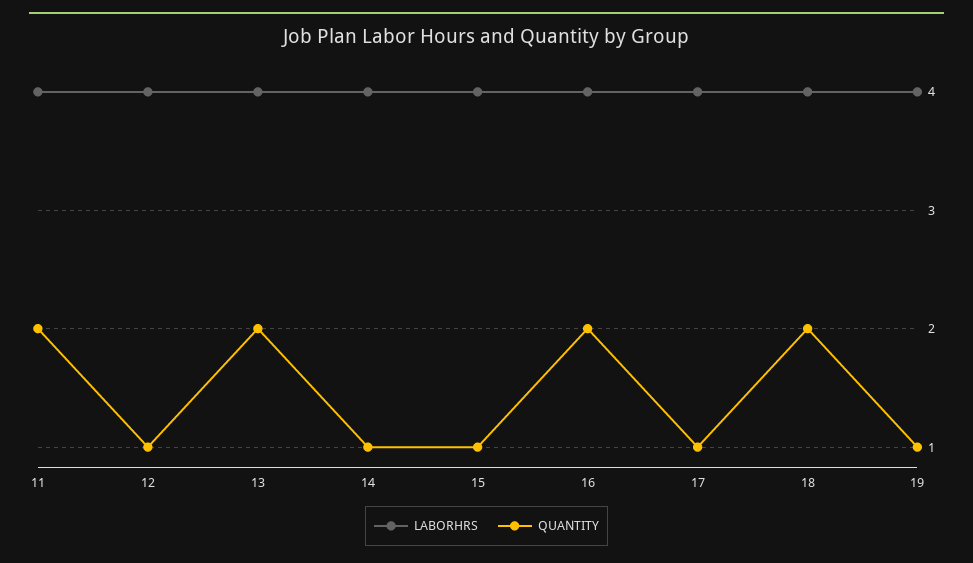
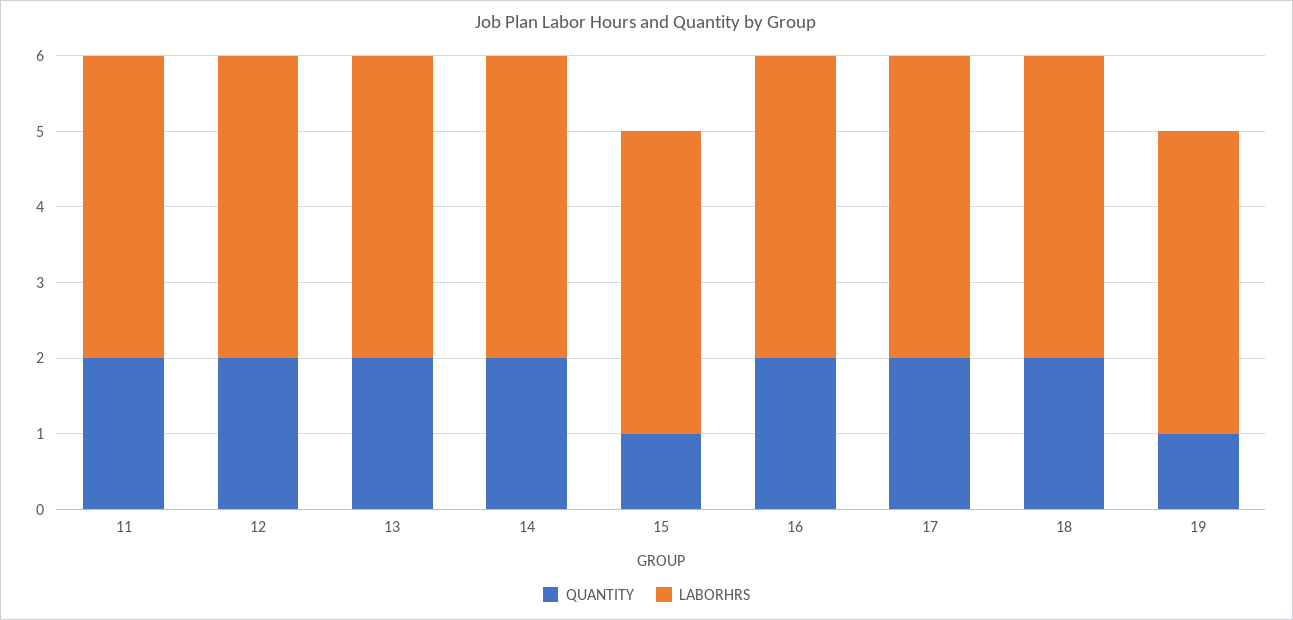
  {
    "LABORHRS": {
      "11": 4,
      "12": 4,
      "13": 4,
      "14": 4,
      "15": 4,
      "16": 4,
      "17": 4,
      "18": 4,
      "19": 4
    },
    "QUANTITY": {
      "11": 2,
-     "12": 1,
+     "12": 2,
      "13": 2,
-     "14": 1,
+     "14": 2,
      "15": 1,
      "16": 2,
-     "17": 1,
+     "17": 2,
      "18": 2,
      "19": 1
    }
  }

